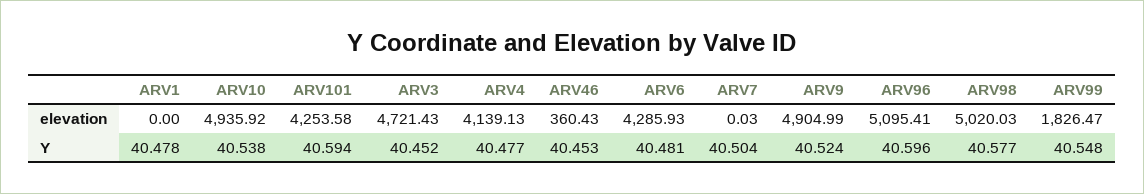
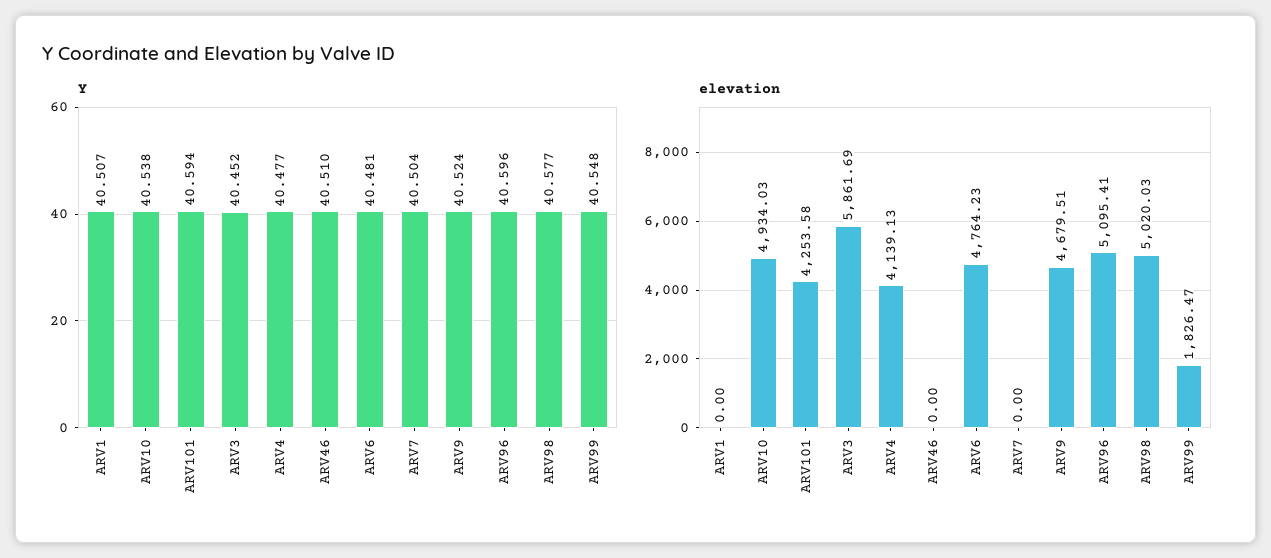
  {
    "elevation": {
      "ARV1": 0,
-     "ARV10": 4935.92,
+     "ARV10": 4934.03,
      "ARV101": 4253.58,
-     "ARV3": 4721.43,
+     "ARV3": 5861.69,
      "ARV4": 4139.13,
-     "ARV46": 360.43,
+     "ARV46": 0,
-     "ARV6": 4285.93,
+     "ARV6": 4764.23,
-     "ARV7": 0.03,
+     "ARV7": 0,
-     "ARV9": 4904.99,
+     "ARV9": 4679.51,
      "ARV96": 5095.41,
      "ARV98": 5020.03,
      "ARV99": 1826.47
    },
    "Y": {
-     "ARV1": 40.478,
+     "ARV1": 40.507,
      "ARV10": 40.538,
      "ARV101": 40.594,
      "ARV3": 40.452,
      "ARV4": 40.477,
-     "ARV46": 40.453,
+     "ARV46": 40.51,
      "ARV6": 40.481,
      "ARV7": 40.504,
      "ARV9": 40.524,
      "ARV96": 40.596,
      "ARV98": 40.577,
      "ARV99": 40.548
    }
  }

